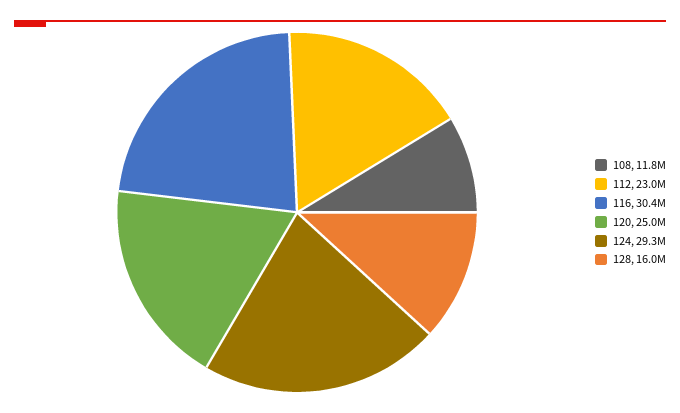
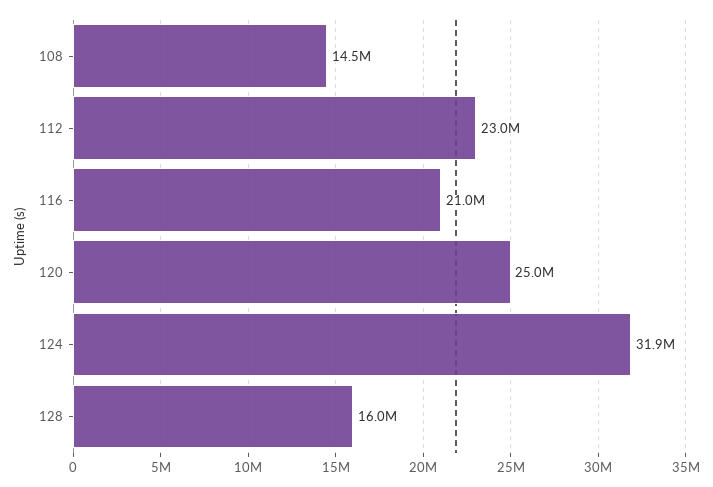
  {
-   "108": 11800000,
+   "108": 14500000,
    "112": 23000000,
-   "116": 30400000,
+   "116": 21000000,
    "120": 25000000,
-   "124": 29300000,
+   "124": 31900000,
    "128": 16000000
  }

